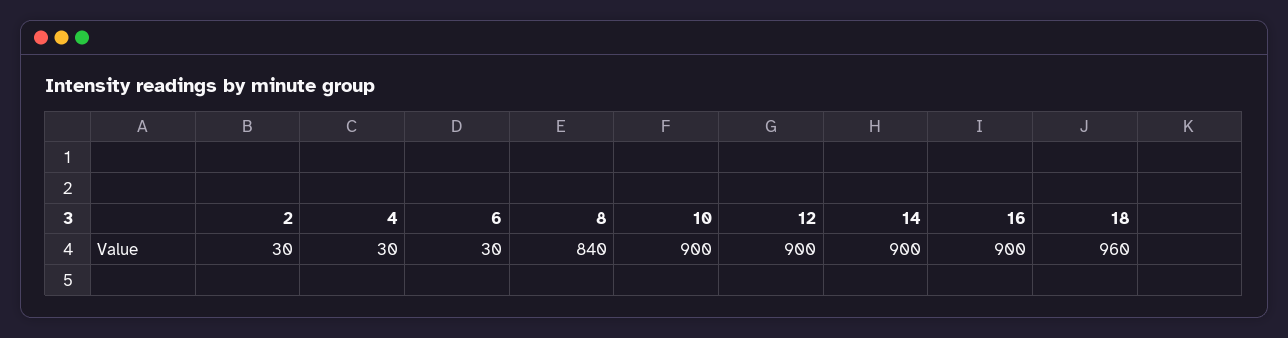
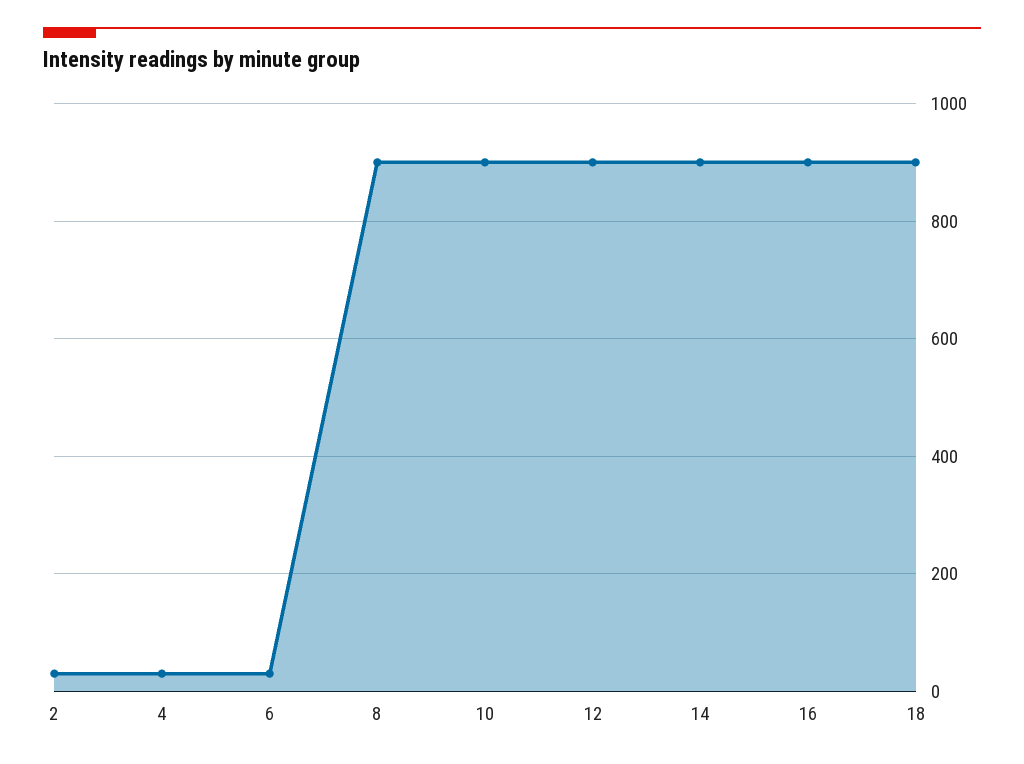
  {
    "2": 30,
    "4": 30,
    "6": 30,
-   "8": 840,
+   "8": 900,
    "10": 900,
    "12": 900,
    "14": 900,
    "16": 900,
-   "18": 960
+   "18": 900
  }

